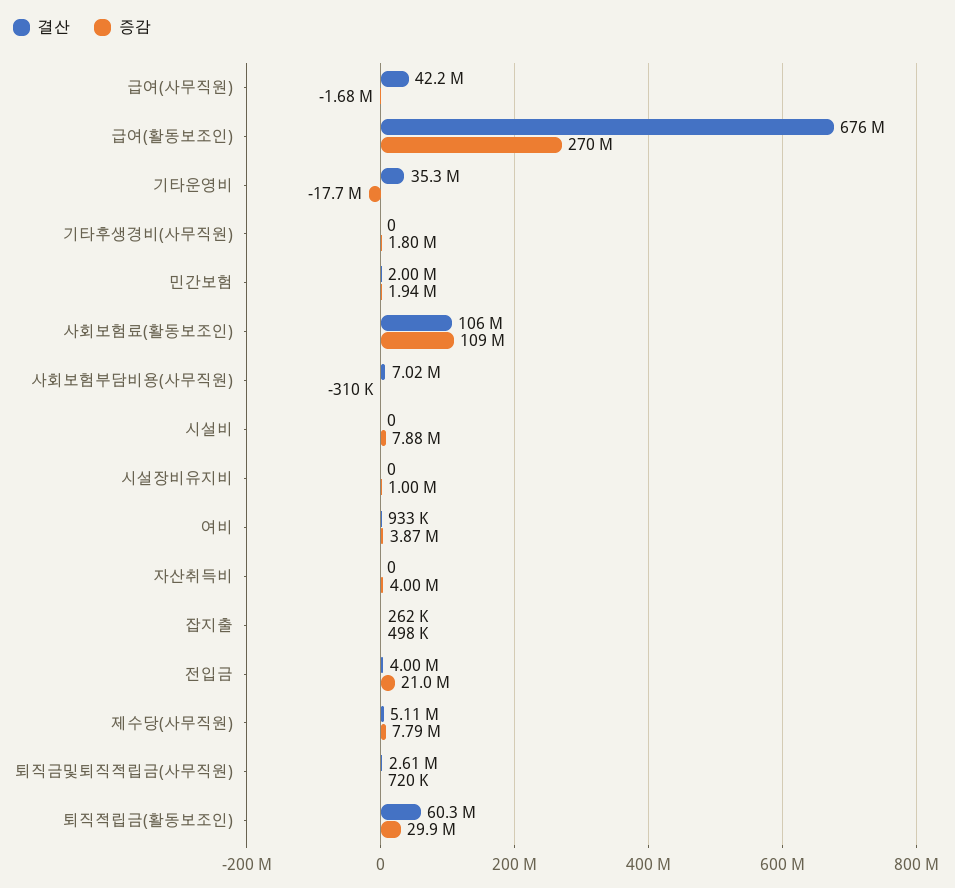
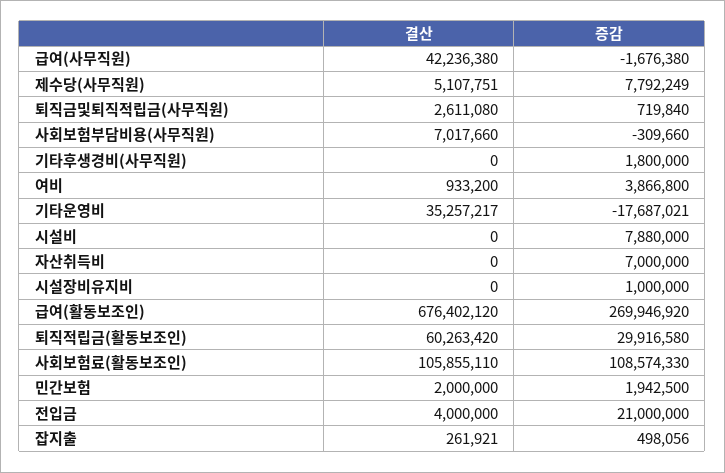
  {
    "결산": {
      "급여(사무직원)": 42236380,
      "급여(활동보조인)": 676402120,
      "기타운영비": 35257217,
      "기타후생경비(사무직원)": 0,
      "민간보험": 2000000,
      "사회보험료(활동보조인)": 105855110,
      "사회보험부담비용(사무직원)": 7017660,
      "시설비": 0,
      "시설장비유지비": 0,
      "여비": 933200,
      "자산취득비": 0,
      "잡지출": 261921,
      "전입금": 4000000,
      "제수당(사무직원)": 5107751,
      "퇴직금및퇴직적립금(사무직원)": 2611080,
      "퇴직적립금(활동보조인)": 60263420
    },
    "증감": {
      "급여(사무직원)": -1676380,
      "급여(활동보조인)": 269946920,
      "기타운영비": -17687021,
      "기타후생경비(사무직원)": 1800000,
      "민간보험": 1942500,
      "사회보험료(활동보조인)": 108574330,
      "사회보험부담비용(사무직원)": -309660,
      "시설비": 7880000,
      "시설장비유지비": 1000000,
      "여비": 3866800,
-     "자산취득비": 4000000,
+     "자산취득비": 7000000,
      "잡지출": 498056,
      "전입금": 21000000,
      "제수당(사무직원)": 7792249,
      "퇴직금및퇴직적립금(사무직원)": 719840,
      "퇴직적립금(활동보조인)": 29916580
    }
  }

